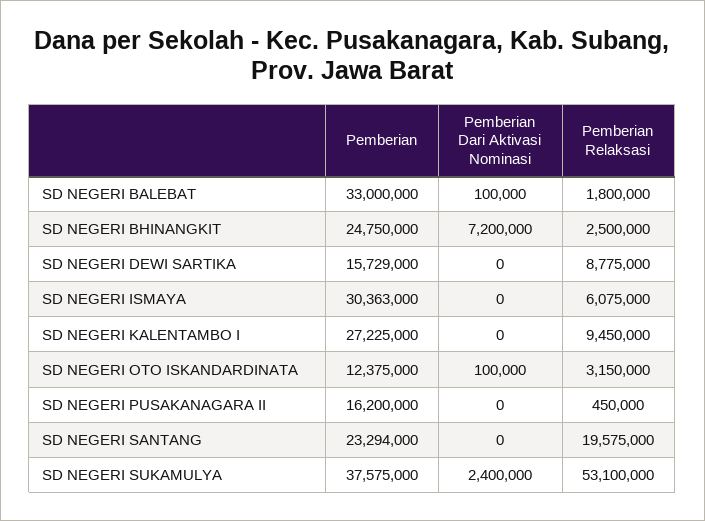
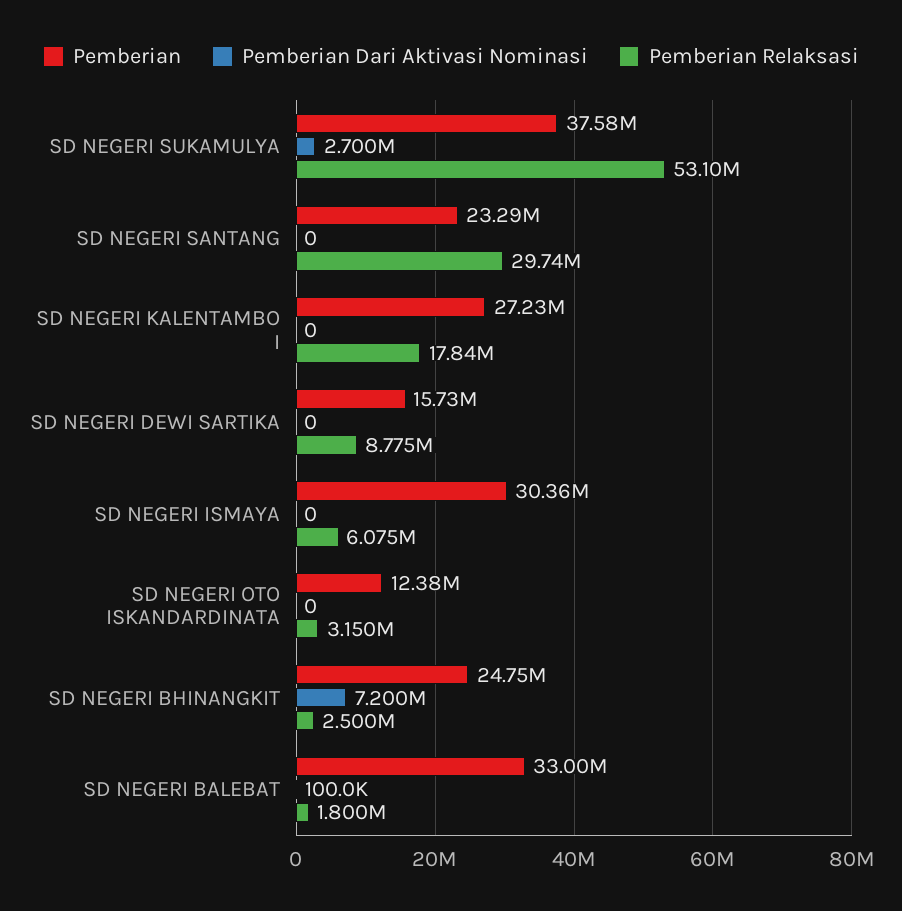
  {
    "Pemberian": {
      "SD NEGERI BALEBAT": 33000000,
      "SD NEGERI BHINANGKIT": 24750000,
      "SD NEGERI DEWI SARTIKA": 15729000,
      "SD NEGERI ISMAYA": 30363000,
      "SD NEGERI KALENTAMBO I": 27225000,
      "SD NEGERI OTO ISKANDARDINATA": 12375000,
-     "SD NEGERI PUSAKANAGARA II": 16200000,
      "SD NEGERI SANTANG": 23294000,
      "SD NEGERI SUKAMULYA": 37575000
    },
    "Pemberian Dari Aktivasi Nominasi": {
      "SD NEGERI BALEBAT": 100000,
      "SD NEGERI BHINANGKIT": 7200000,
      "SD NEGERI DEWI SARTIKA": 0,
      "SD NEGERI ISMAYA": 0,
      "SD NEGERI KALENTAMBO I": 0,
-     "SD NEGERI OTO ISKANDARDINATA": 100000,
+     "SD NEGERI OTO ISKANDARDINATA": 0,
-     "SD NEGERI PUSAKANAGARA II": 0,
      "SD NEGERI SANTANG": 0,
-     "SD NEGERI SUKAMULYA": 2400000
+     "SD NEGERI SUKAMULYA": 2700000
    },
    "Pemberian Relaksasi": {
      "SD NEGERI BALEBAT": 1800000,
      "SD NEGERI BHINANGKIT": 2500000,
      "SD NEGERI DEWI SARTIKA": 8775000,
      "SD NEGERI ISMAYA": 6075000,
-     "SD NEGERI KALENTAMBO I": 9450000,
+     "SD NEGERI KALENTAMBO I": 17840000,
      "SD NEGERI OTO ISKANDARDINATA": 3150000,
-     "SD NEGERI PUSAKANAGARA II": 450000,
-     "SD NEGERI SANTANG": 19575000,
+     "SD NEGERI SANTANG": 29740000,
      "SD NEGERI SUKAMULYA": 53100000
    }
  }

